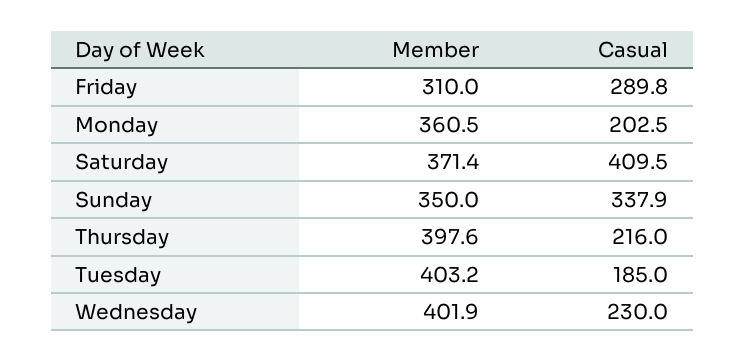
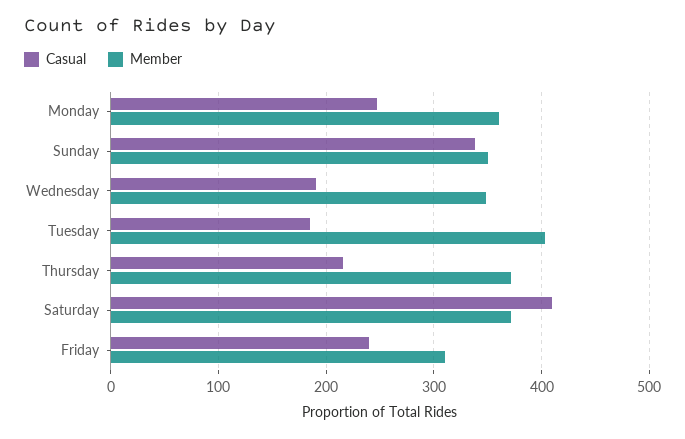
  {
    "Member": {
      "Friday": 310,
      "Monday": 360.5,
      "Saturday": 371.4,
      "Sunday": 350,
-     "Thursday": 397.6,
+     "Thursday": 370,
      "Tuesday": 403.2,
-     "Wednesday": 401.9
+     "Wednesday": 350
    },
    "Casual": {
-     "Friday": 289.8,
+     "Friday": 240,
-     "Monday": 202.5,
+     "Monday": 250,
      "Saturday": 409.5,
      "Sunday": 337.9,
      "Thursday": 216,
      "Tuesday": 185,
-     "Wednesday": 230
+     "Wednesday": 190
    }
  }

